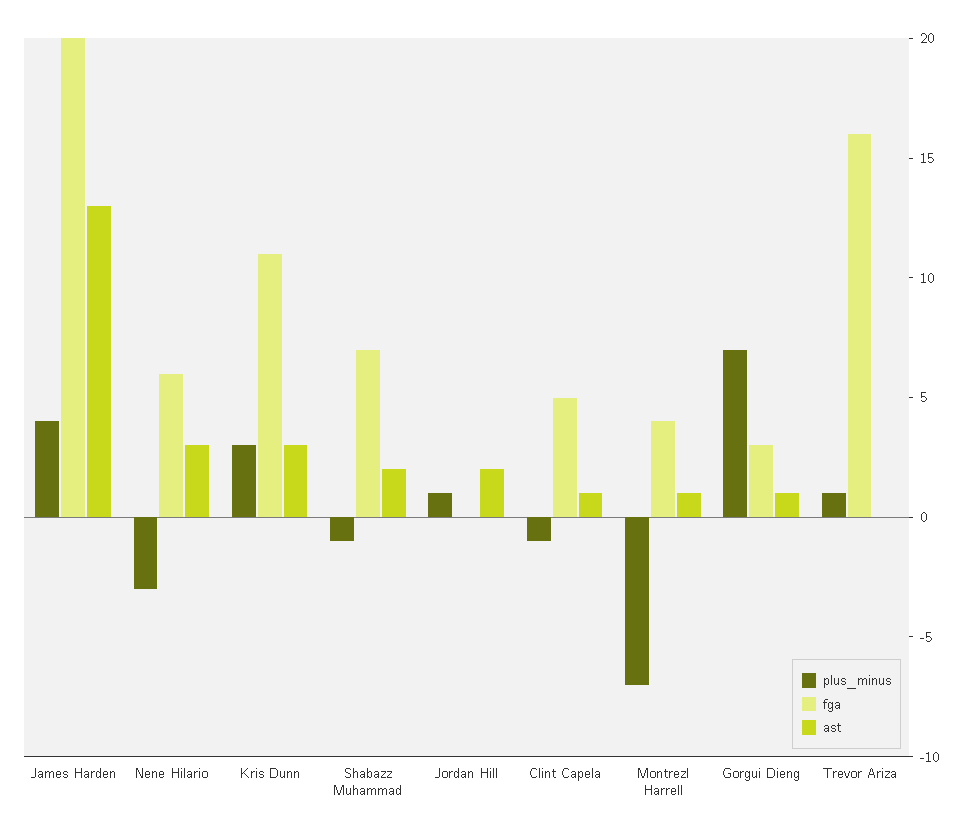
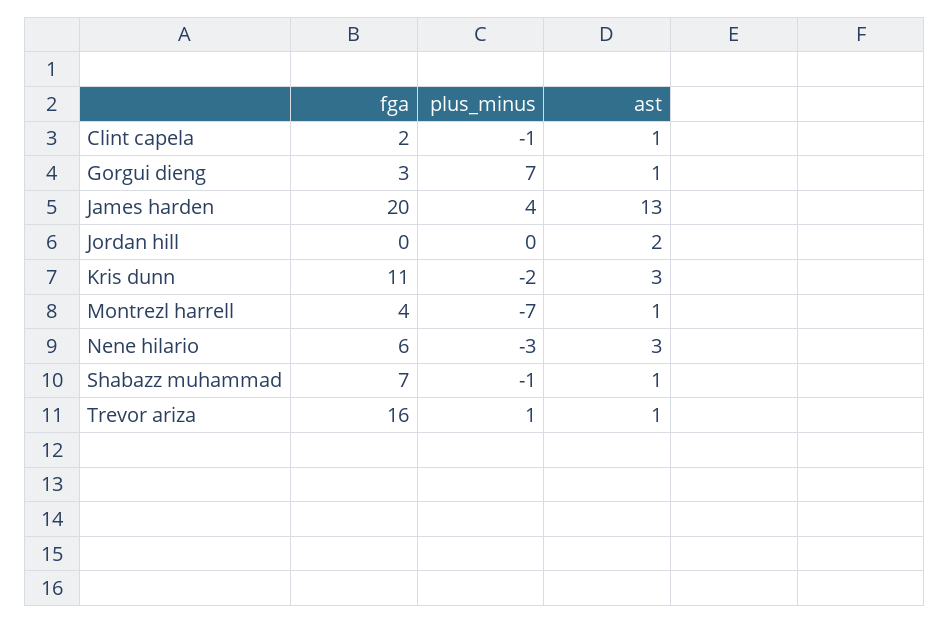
  {
    "plus_minus": {
      "James Harden": 4,
      "Nene Hilario": -3,
-     "Kris Dunn": 3,
+     "Kris Dunn": -2,
      "Shabazz Muhammad": -1,
-     "Jordan Hill": 1,
+     "Jordan Hill": 0,
      "Clint Capela": -1,
      "Montrezl Harrell": -7,
      "Gorgui Dieng": 7,
      "Trevor Ariza": 1
    },
    "fga": {
      "James Harden": 20,
      "Nene Hilario": 6,
      "Kris Dunn": 11,
      "Shabazz Muhammad": 7,
      "Jordan Hill": 0,
-     "Clint Capela": 5,
+     "Clint Capela": 2,
      "Montrezl Harrell": 4,
      "Gorgui Dieng": 3,
      "Trevor Ariza": 16
    },
    "ast": {
      "James Harden": 13,
      "Nene Hilario": 3,
      "Kris Dunn": 3,
-     "Shabazz Muhammad": 2,
+     "Shabazz Muhammad": 1,
      "Jordan Hill": 2,
      "Clint Capela": 1,
      "Montrezl Harrell": 1,
      "Gorgui Dieng": 1,
-     "Trevor Ariza": 0
+     "Trevor Ariza": 1
    }
  }

